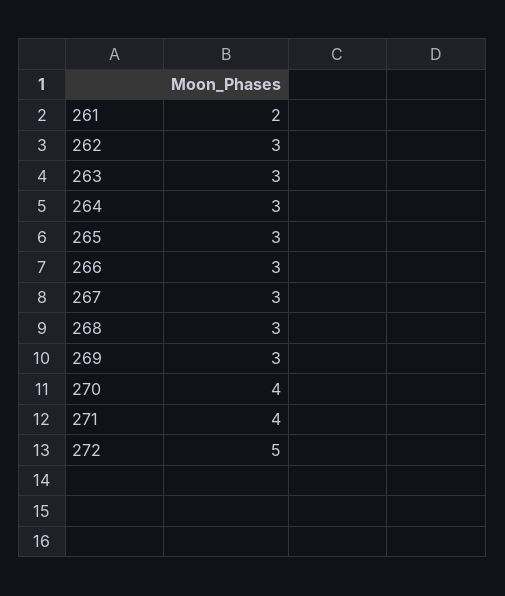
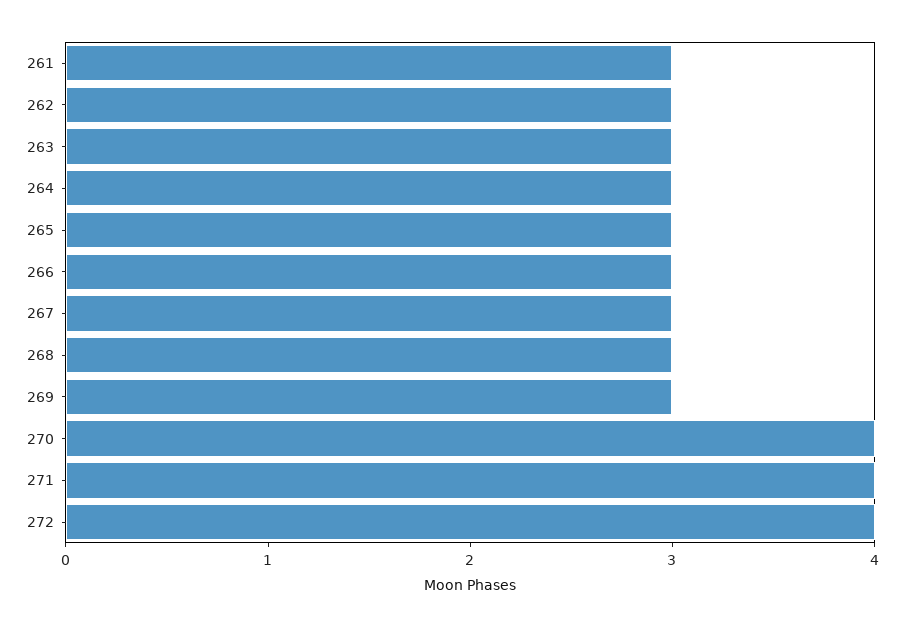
  {
-   "261": 2,
+   "261": 3,
    "262": 3,
    "263": 3,
    "264": 3,
    "265": 3,
    "266": 3,
    "267": 3,
    "268": 3,
    "269": 3,
    "270": 4,
    "271": 4,
-   "272": 5
+   "272": 4
  }

